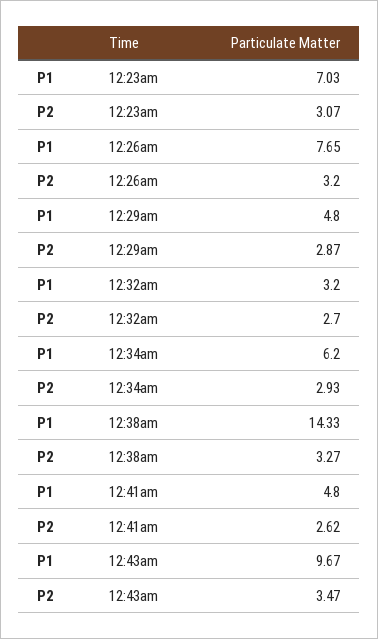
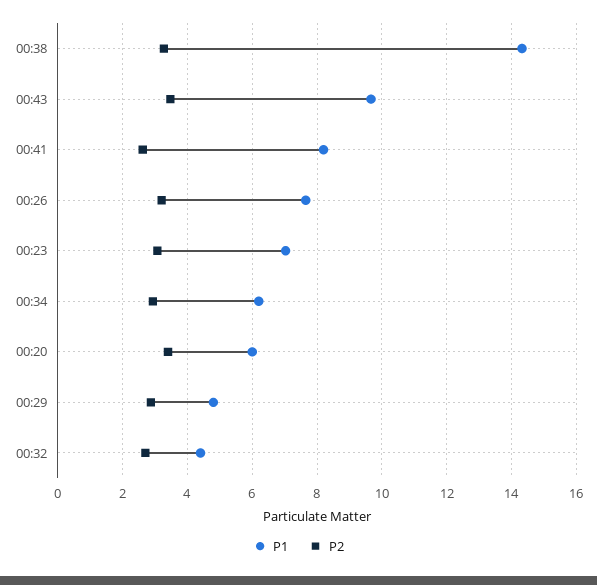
  {
    "P1": {
      "12:23am": 7.03,
      "12:26am": 7.65,
      "12:29am": 4.8,
-     "12:32am": 3.2,
+     "12:32am": 4.4,
      "12:34am": 6.2,
      "12:38am": 14.33,
-     "12:41am": 4.8,
+     "12:41am": 8.2,
-     "12:43am": 9.67
+     "12:43am": 9.67,
+     "00:20": 6
    },
    "P2": {
      "12:23am": 3.07,
      "12:26am": 3.2,
      "12:29am": 2.87,
      "12:32am": 2.7,
      "12:34am": 2.93,
      "12:38am": 3.27,
      "12:41am": 2.62,
-     "12:43am": 3.47
+     "12:43am": 3.47,
+     "00:20": 3.4
    }
  }

